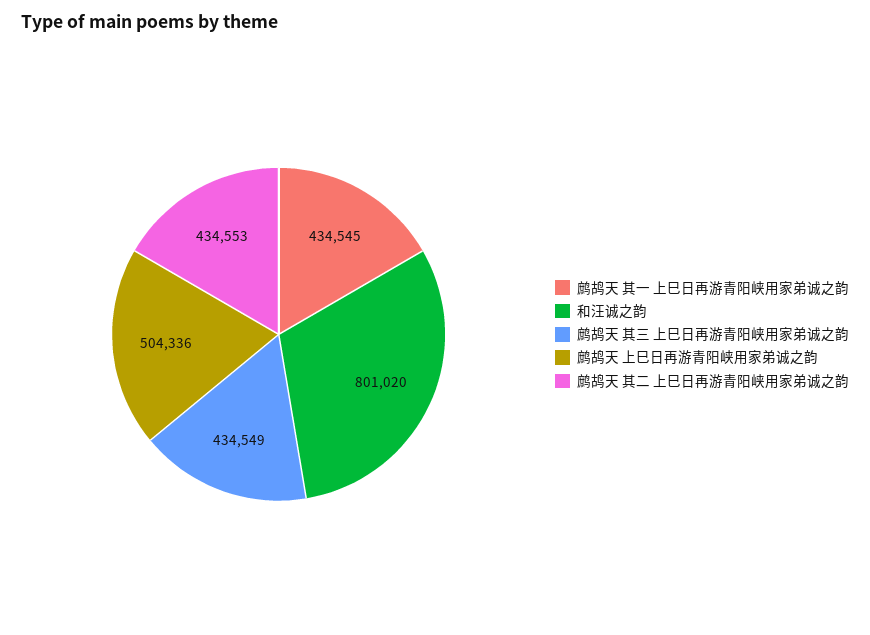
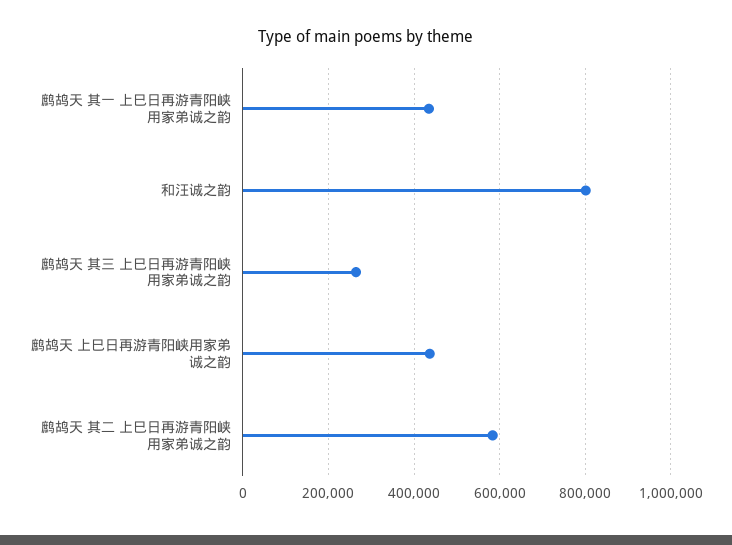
  {
    "鹧鸪天 其一 上巳日再游青阳峡用家弟诚之韵": 434545,
    "和汪诚之韵": 801020,
-   "鹧鸪天 其三 上巳日再游青阳峡用家弟诚之韵": 434549,
+   "鹧鸪天 其三 上巳日再游青阳峡用家弟诚之韵": 260000,
-   "鹧鸪天 上巳日再游青阳峡用家弟诚之韵": 504336,
+   "鹧鸪天 上巳日再游青阳峡用家弟诚之韵": 440000,
-   "鹧鸪天 其二 上巳日再游青阳峡用家弟诚之韵": 434553
+   "鹧鸪天 其二 上巳日再游青阳峡用家弟诚之韵": 580000
  }

